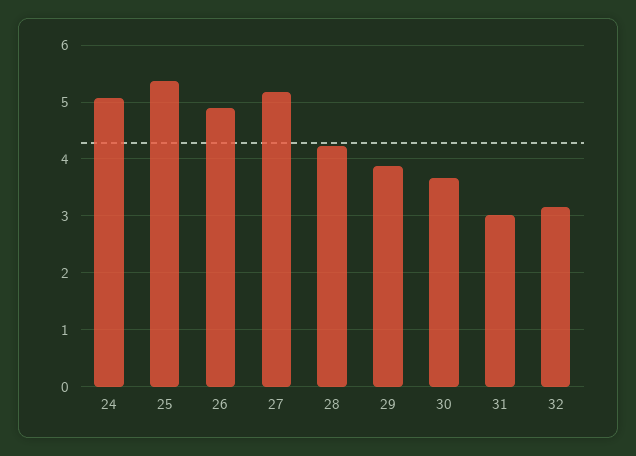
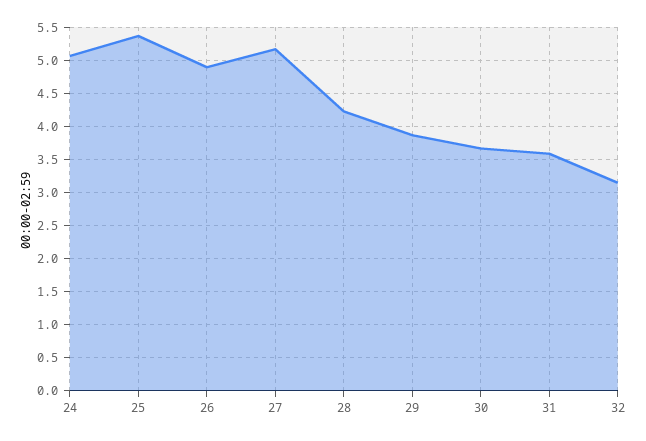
  {
    "24": 5.1,
    "25": 5.4,
    "26": 4.9,
    "27": 5.2,
    "28": 4.2,
    "29": 3.9,
    "30": 3.7,
-   "31": 3,
+   "31": 3.6,
    "32": 3.2
  }

